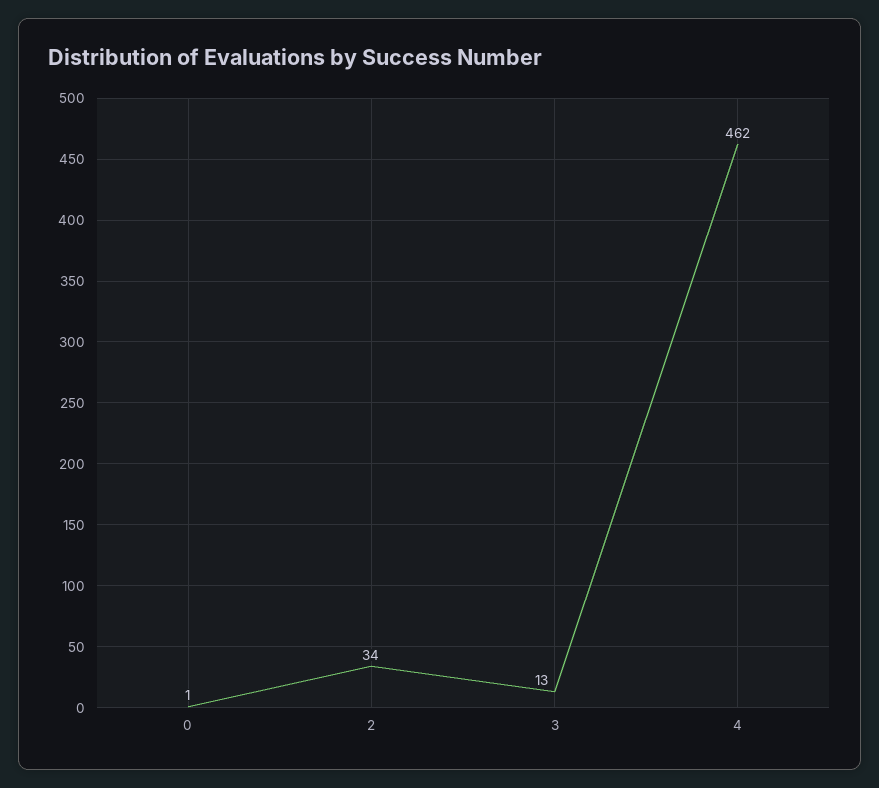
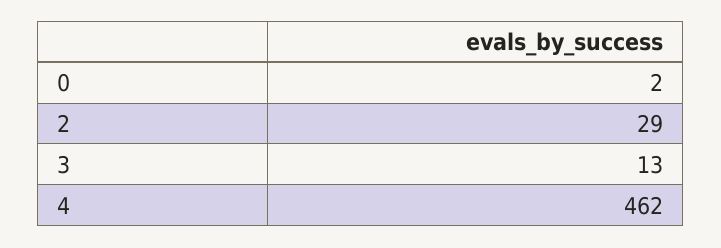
  {
-   "0": 1,
+   "0": 2,
-   "2": 34,
+   "2": 29,
    "3": 13,
    "4": 462
  }

